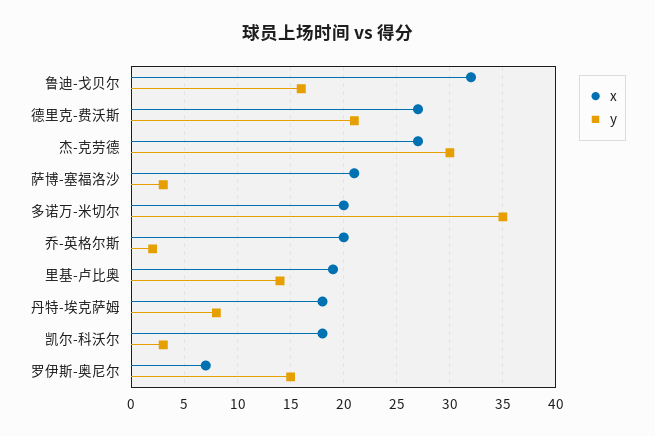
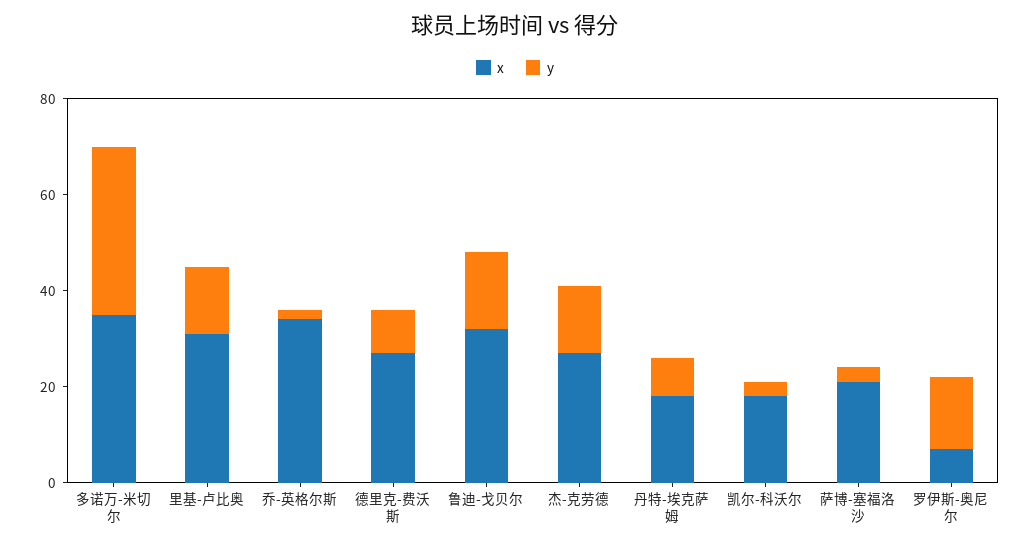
  {
    "x": {
      "鲁迪-戈贝尔": 32,
      "德里克-费沃斯": 27,
      "杰-克劳德": 27,
      "萨博-塞福洛沙": 21,
-     "多诺万-米切尔": 20,
+     "多诺万-米切尔": 35,
-     "乔-英格尔斯": 20,
+     "乔-英格尔斯": 35,
-     "里基-卢比奥": 19,
+     "里基-卢比奥": 30,
      "丹特-埃克萨姆": 18,
      "凯尔-科沃尔": 18,
      "罗伊斯-奥尼尔": 7
    },
    "y": {
      "鲁迪-戈贝尔": 16,
-     "德里克-费沃斯": 21,
+     "德里克-费沃斯": 10,
-     "杰-克劳德": 30,
+     "杰-克劳德": 15,
      "萨博-塞福洛沙": 3,
      "多诺万-米切尔": 35,
      "乔-英格尔斯": 2,
      "里基-卢比奥": 14,
      "丹特-埃克萨姆": 8,
      "凯尔-科沃尔": 3,
      "罗伊斯-奥尼尔": 15
    }
  }

